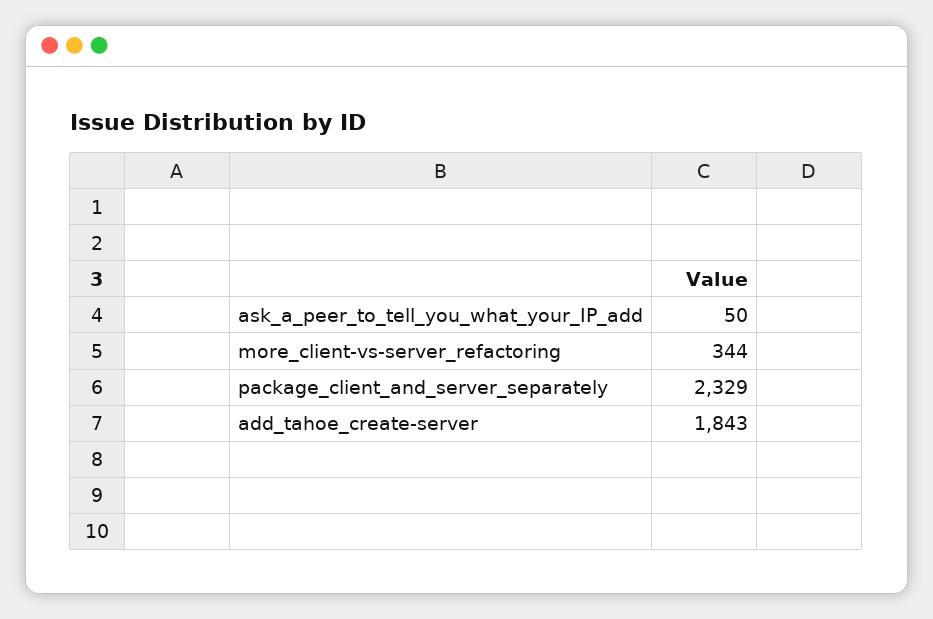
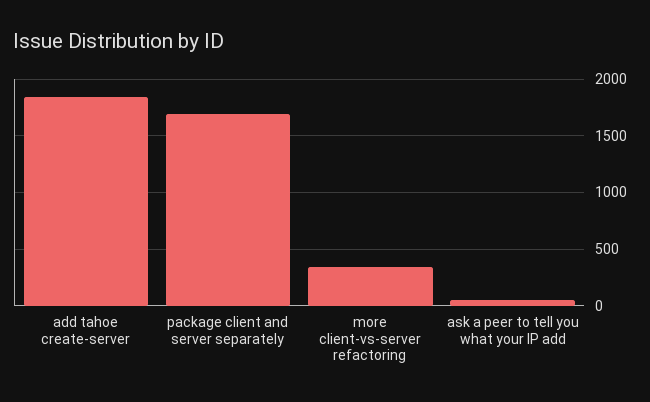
  {
    "ask_a_peer_to_tell_you_what_your_IP_add": 50,
    "more_client-vs-server_refactoring": 344,
-   "package_client_and_server_separately": 2329,
+   "package_client_and_server_separately": 1700,
    "add_tahoe_create-server": 1843
  }

